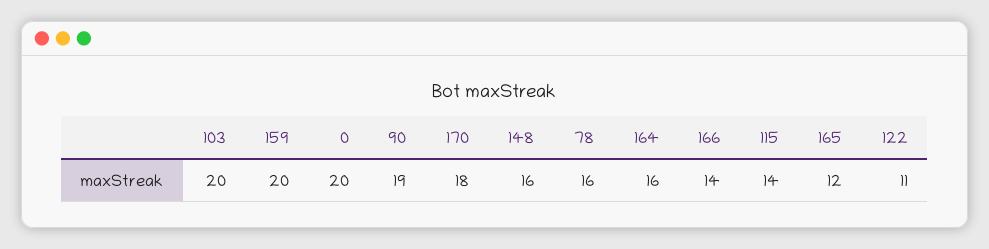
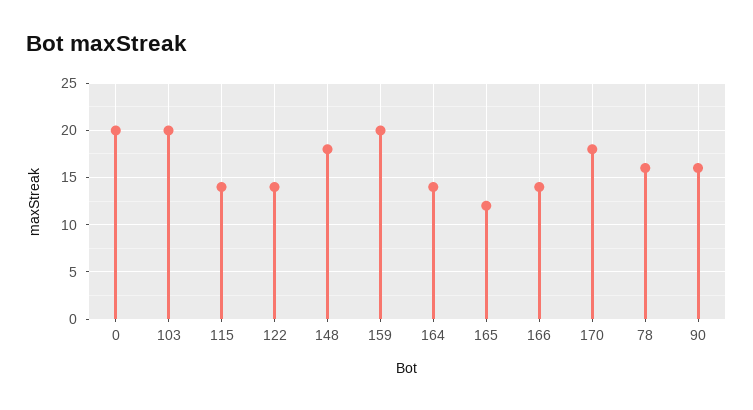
  {
    "103": 20,
    "159": 20,
    "0": 20,
-   "90": 19,
+   "90": 16,
    "170": 18,
-   "148": 16,
+   "148": 18,
    "78": 16,
-   "164": 16,
+   "164": 14,
    "166": 14,
    "115": 14,
    "165": 12,
-   "122": 11
+   "122": 14
  }

